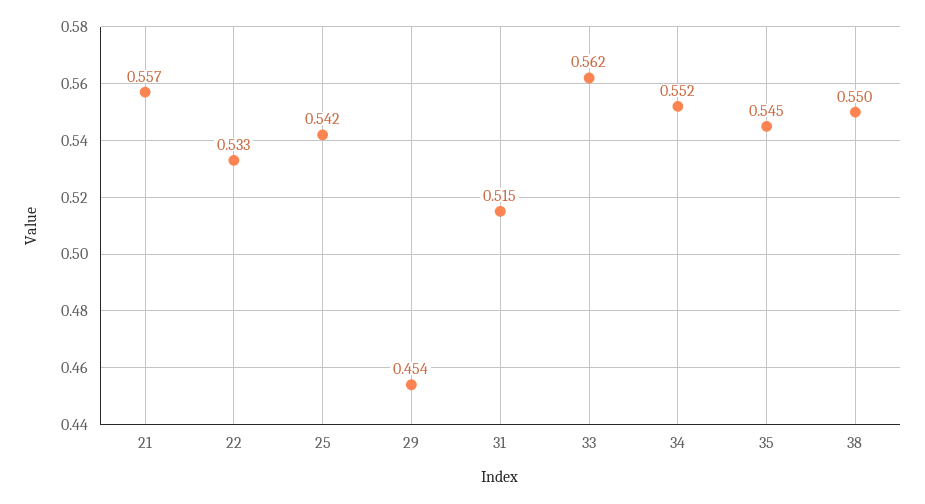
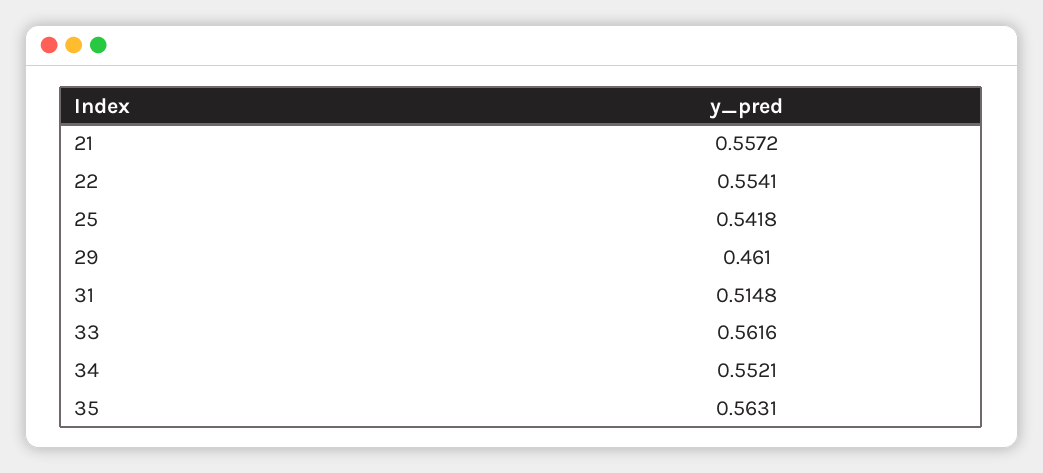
  {
    "21": 0.5572,
-   "22": 0.533,
+   "22": 0.5541,
    "25": 0.5418,
-   "29": 0.454,
+   "29": 0.461,
    "31": 0.5148,
    "33": 0.5616,
    "34": 0.5521,
-   "35": 0.545,
+   "35": 0.5631
-   "38": 0.55
  }

